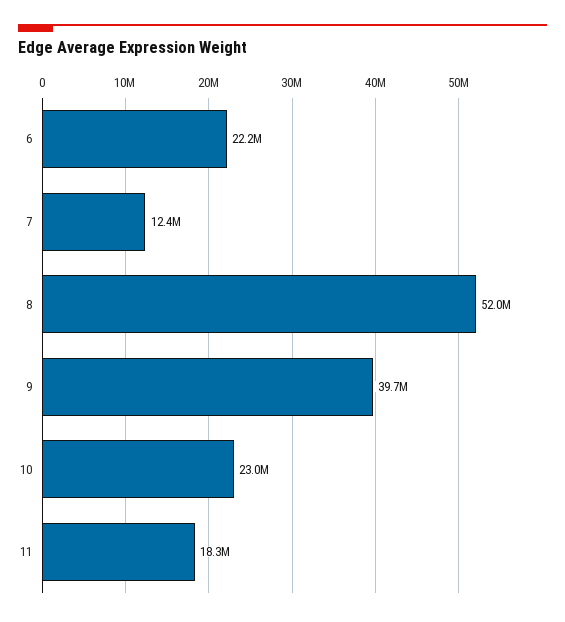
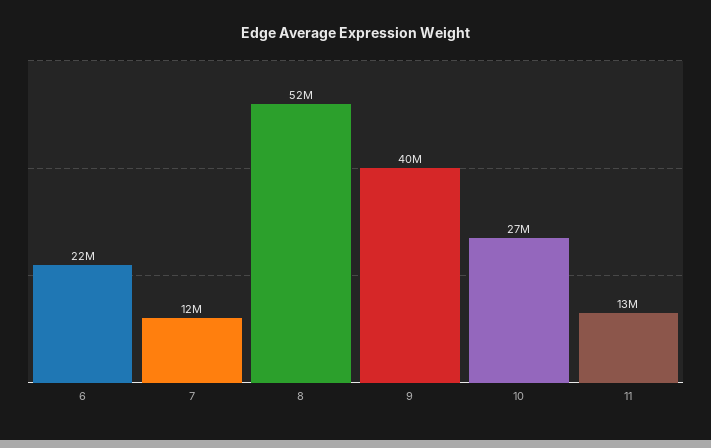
  {
    "6": 22200000,
    "7": 12400000,
    "8": 52000000,
    "9": 39700000,
-   "10": 23000000,
+   "10": 27000000,
-   "11": 18300000
+   "11": 13000000
  }

